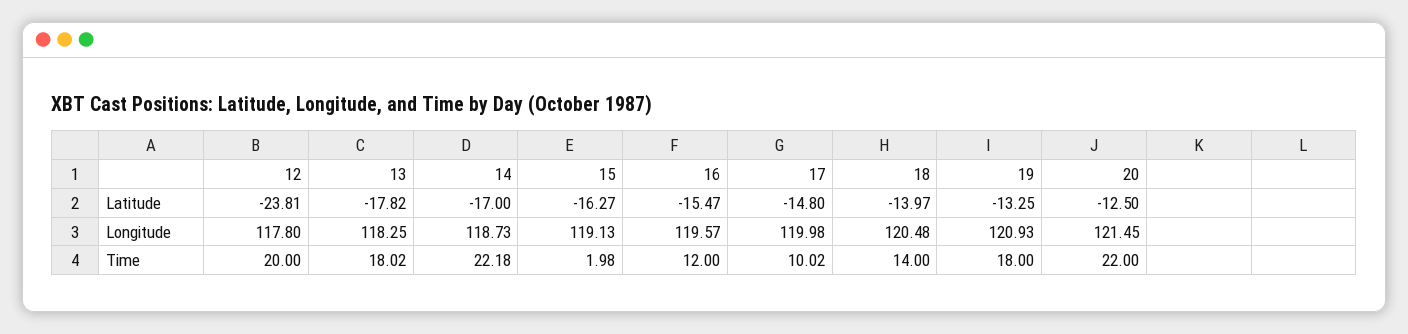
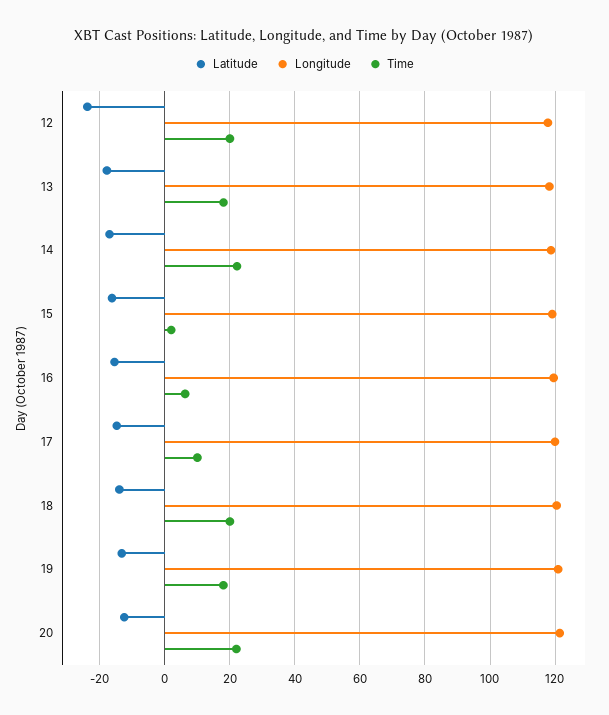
  {
    "Latitude": {
      "12": -23.81,
      "13": -17.82,
      "14": -17,
      "15": -16.27,
      "16": -15.47,
      "17": -14.8,
      "18": -13.97,
      "19": -13.25,
      "20": -12.5
    },
    "Longitude": {
      "12": 117.8,
      "13": 118.25,
      "14": 118.73,
      "15": 119.13,
      "16": 119.57,
      "17": 119.98,
      "18": 120.48,
      "19": 120.93,
      "20": 121.45
    },
    "Time": {
      "12": 20,
      "13": 18.02,
      "14": 22.18,
      "15": 1.98,
-     "16": 12,
+     "16": 6,
      "17": 10.02,
-     "18": 14,
+     "18": 20,
      "19": 18,
      "20": 22
    }
  }

